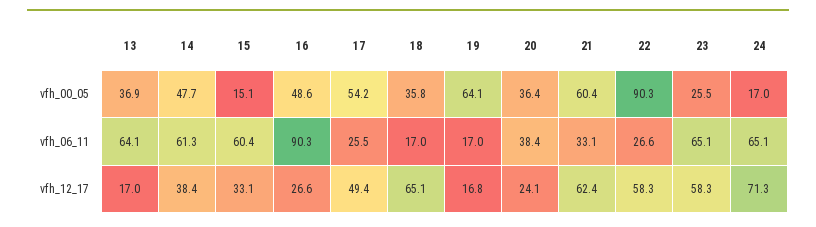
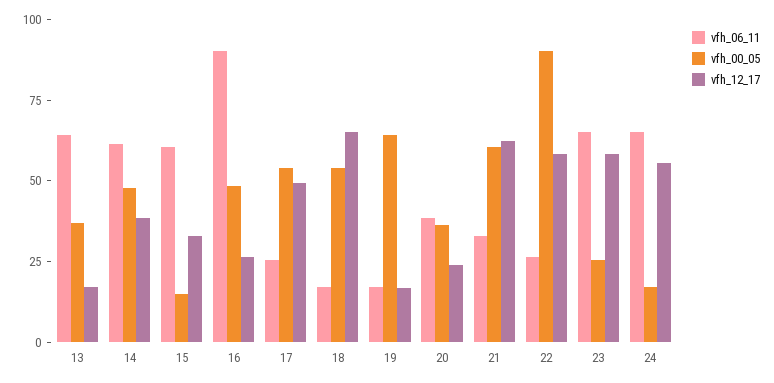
  {
    "vfh_00_05": {
      "13": 36.9,
      "14": 47.7,
      "15": 15.1,
      "16": 48.6,
      "17": 54.2,
-     "18": 35.8,
+     "18": 55,
      "19": 64.1,
      "20": 36.4,
      "21": 60.4,
      "22": 90.3,
      "23": 25.5,
      "24": 17
    },
    "vfh_06_11": {
      "13": 64.1,
      "14": 61.3,
      "15": 60.4,
      "16": 90.3,
      "17": 25.5,
      "18": 17,
      "19": 17,
      "20": 38.4,
      "21": 33.1,
      "22": 26.6,
      "23": 65.1,
      "24": 65.1
    },
    "vfh_12_17": {
      "13": 17,
      "14": 38.4,
      "15": 33.1,
      "16": 26.6,
      "17": 49.4,
      "18": 65.1,
      "19": 16.8,
      "20": 24.1,
      "21": 62.4,
      "22": 58.3,
      "23": 58.3,
-     "24": 71.3
+     "24": 55
    }
  }

